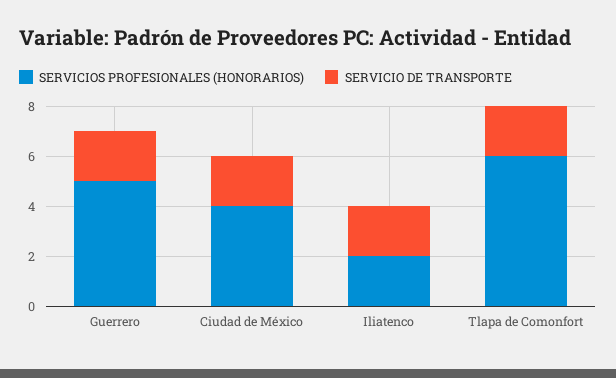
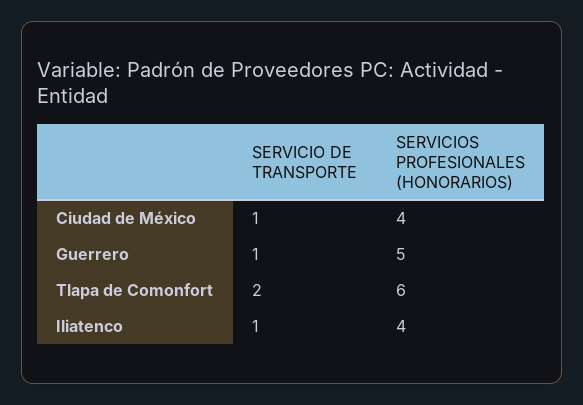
  {
    "SERVICIOS PROFESIONALES (HONORARIOS)": {
      "Guerrero": 5,
      "Ciudad de México": 4,
-     "Iliatenco": 2,
+     "Iliatenco": 4,
      "Tlapa de Comonfort": 6
    },
    "SERVICIO DE TRANSPORTE": {
-     "Guerrero": 2,
+     "Guerrero": 1,
-     "Ciudad de México": 2,
+     "Ciudad de México": 1,
-     "Iliatenco": 2,
+     "Iliatenco": 1,
      "Tlapa de Comonfort": 2
    }
  }

